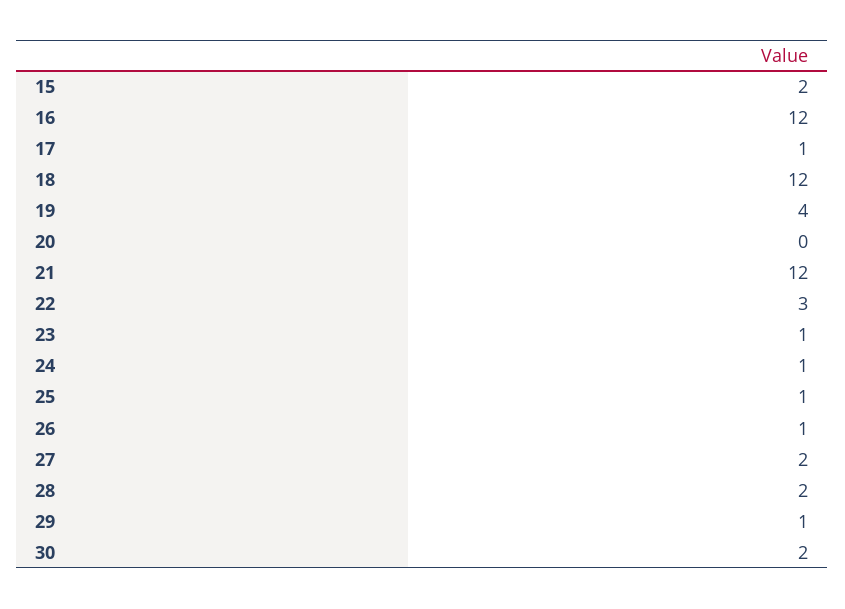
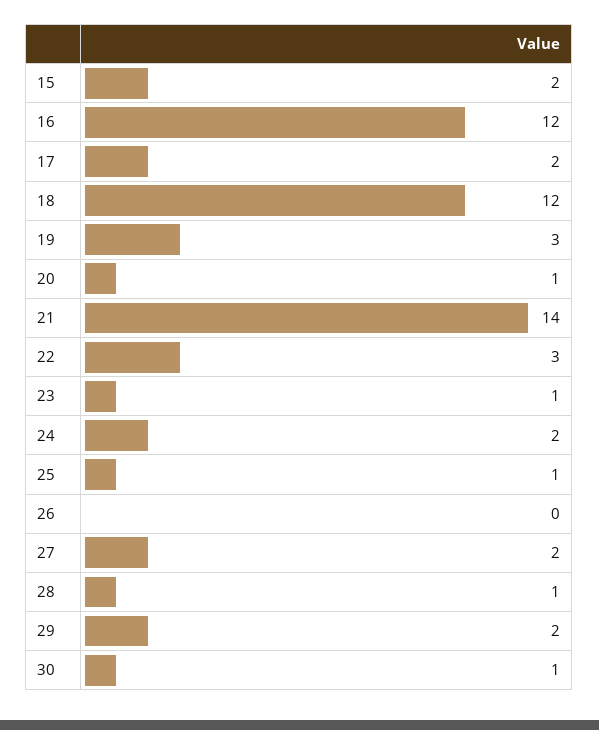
  {
    "15": 2,
    "16": 12,
-   "17": 1,
+   "17": 2,
    "18": 12,
-   "19": 4,
+   "19": 3,
-   "20": 0,
+   "20": 1,
-   "21": 12,
+   "21": 14,
    "22": 3,
    "23": 1,
-   "24": 1,
+   "24": 2,
    "25": 1,
-   "26": 1,
+   "26": 0,
    "27": 2,
-   "28": 2,
+   "28": 1,
-   "29": 1,
+   "29": 2,
-   "30": 2
+   "30": 1
  }

